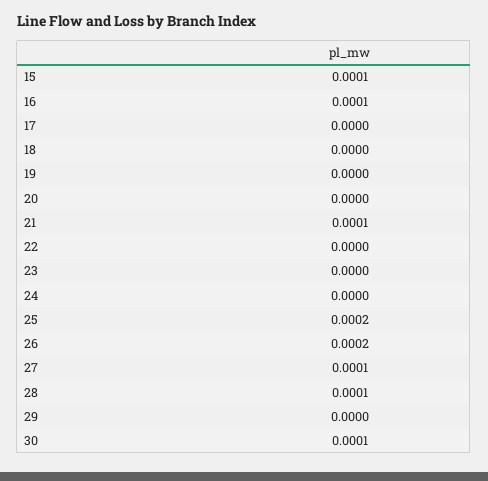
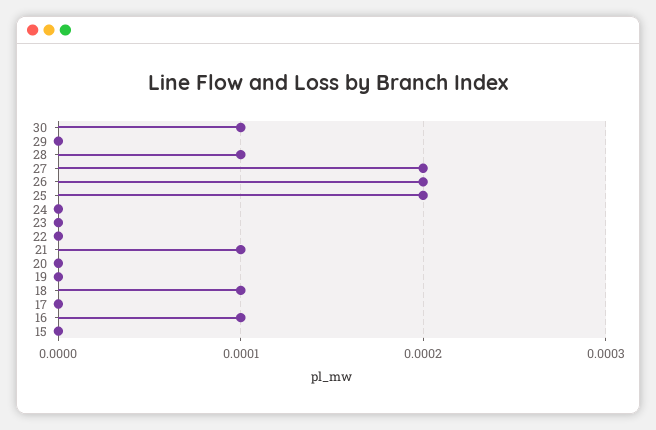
  {
-   "15": 0.0001,
+   "15": 0,
    "16": 0.0001,
    "17": 0,
-   "18": 0,
+   "18": 0.0001,
    "19": 0,
    "20": 0,
    "21": 0.0001,
    "22": 0,
    "23": 0,
    "24": 0,
    "25": 0.0002,
    "26": 0.0002,
-   "27": 0.0001,
+   "27": 0.0002,
    "28": 0.0001,
    "29": 0,
    "30": 0.0001
  }

